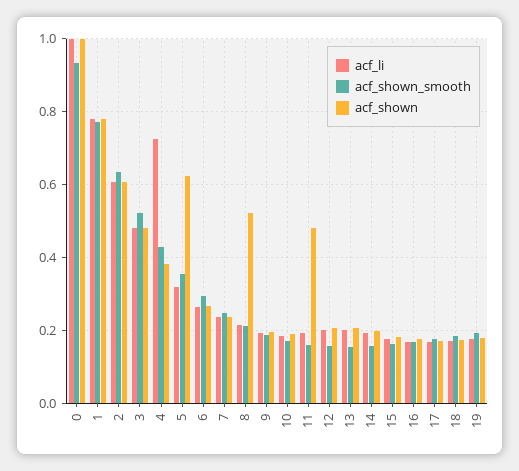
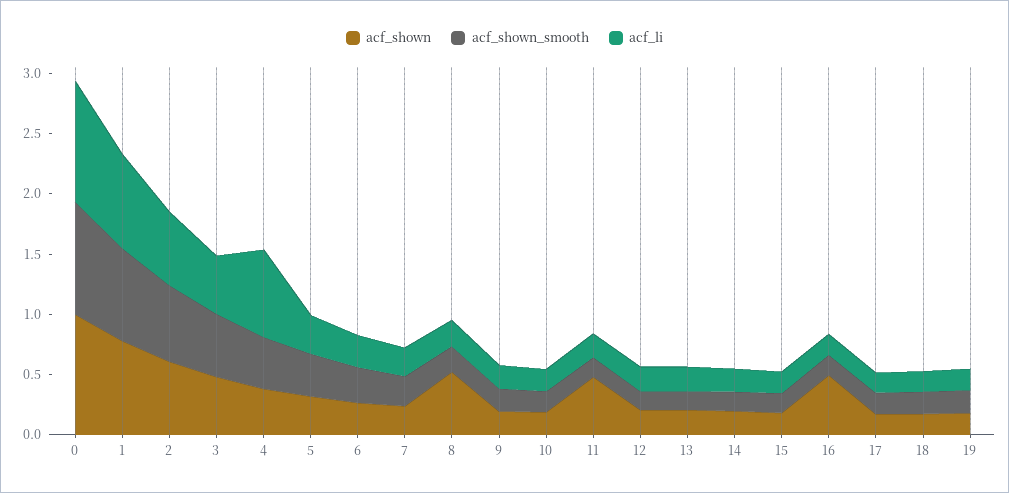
  {
    "acf_li": {
      "0": 1,
      "1": 0.78,
      "2": 0.6,
      "3": 0.48,
      "4": 0.72,
      "5": 0.32,
      "6": 0.26,
      "7": 0.24,
      "8": 0.22,
      "9": 0.2,
      "10": 0.18,
      "11": 0.2,
      "12": 0.2,
      "13": 0.2,
      "14": 0.2,
      "15": 0.18,
      "16": 0.16,
      "17": 0.16,
      "18": 0.18,
      "19": 0.18
    },
    "acf_shown_smooth": {
      "0": 0.94,
      "1": 0.78,
      "2": 0.64,
      "3": 0.52,
      "4": 0.42,
      "5": 0.36,
      "6": 0.3,
      "7": 0.24,
      "8": 0.22,
      "9": 0.18,
      "10": 0.18,
      "11": 0.16,
      "12": 0.16,
      "13": 0.16,
      "14": 0.16,
      "15": 0.16,
      "16": 0.16,
      "17": 0.18,
      "18": 0.18,
      "19": 0.2
    },
    "acf_shown": {
      "0": 1,
      "1": 0.78,
      "2": 0.6,
      "3": 0.48,
      "4": 0.38,
-     "5": 0.62,
+     "5": 0.3,
      "6": 0.26,
      "7": 0.24,
      "8": 0.52,
      "9": 0.2,
      "10": 0.18,
      "11": 0.48,
      "12": 0.2,
      "13": 0.2,
      "14": 0.2,
      "15": 0.18,
-     "16": 0.18,
+     "16": 0.5,
      "17": 0.18,
      "18": 0.18,
      "19": 0.18
    }
  }

